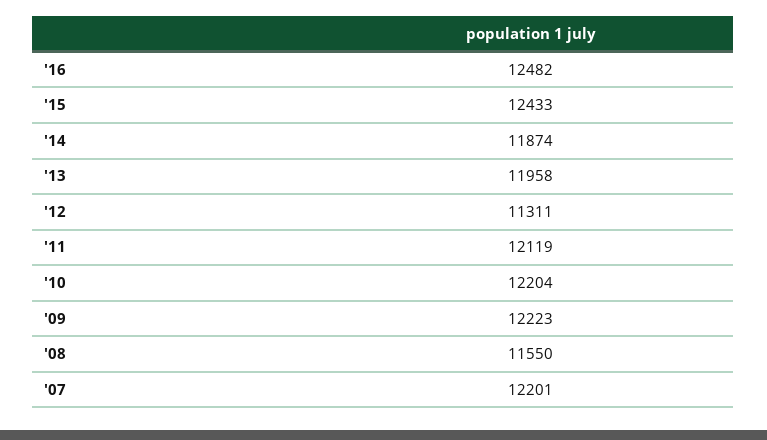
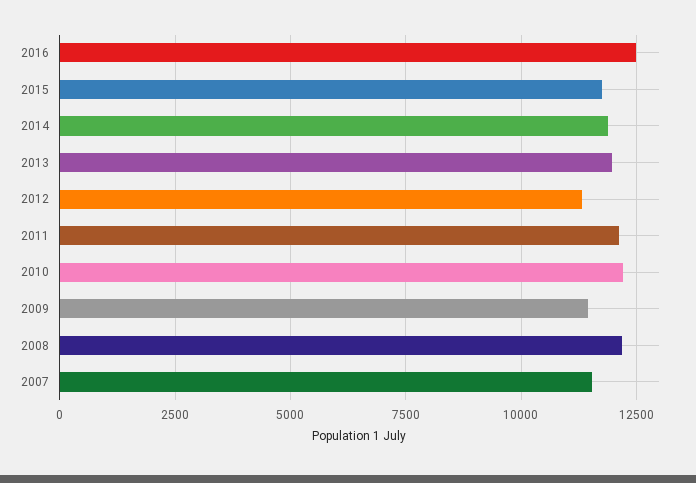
  {
    "'16": 12482,
-   "'15": 12433,
+   "'15": 11750,
    "'14": 11874,
    "'13": 11958,
    "'12": 11311,
    "'11": 12119,
    "'10": 12204,
-   "'09": 12223,
+   "'09": 11500,
-   "'08": 11550,
+   "'08": 12250,
-   "'07": 12201
+   "'07": 11500
  }

